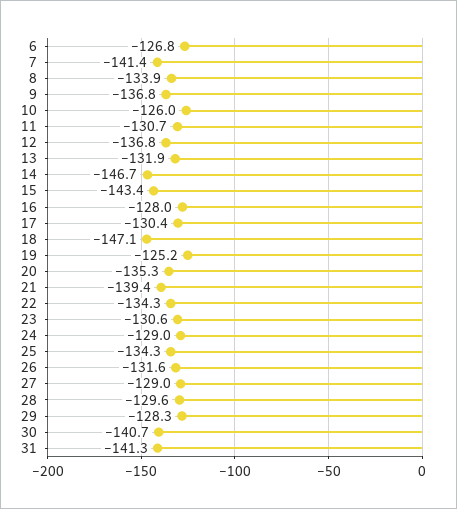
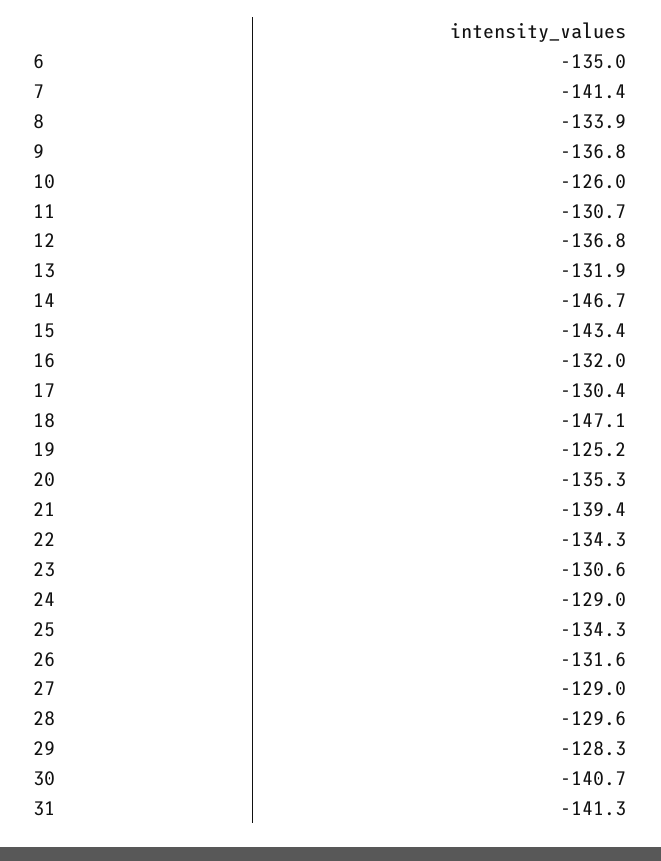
  {
-   "6": -126.8,
+   "6": -135,
    "7": -141.4,
    "8": -133.9,
    "9": -136.8,
    "10": -126,
    "11": -130.7,
    "12": -136.8,
    "13": -131.9,
    "14": -146.7,
    "15": -143.4,
-   "16": -128,
+   "16": -132,
    "17": -130.4,
    "18": -147.1,
    "19": -125.2,
    "20": -135.3,
    "21": -139.4,
    "22": -134.3,
    "23": -130.6,
    "24": -129,
    "25": -134.3,
    "26": -131.6,
    "27": -129,
    "28": -129.6,
    "29": -128.3,
    "30": -140.7,
    "31": -141.3
  }

